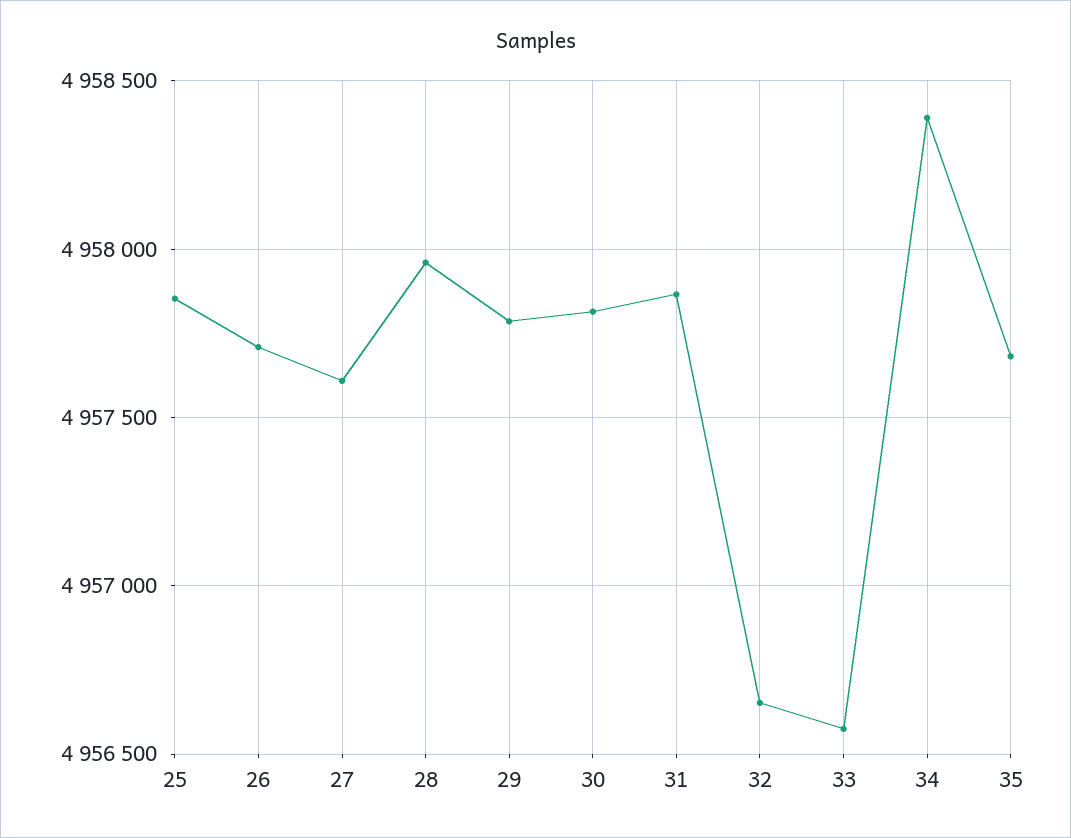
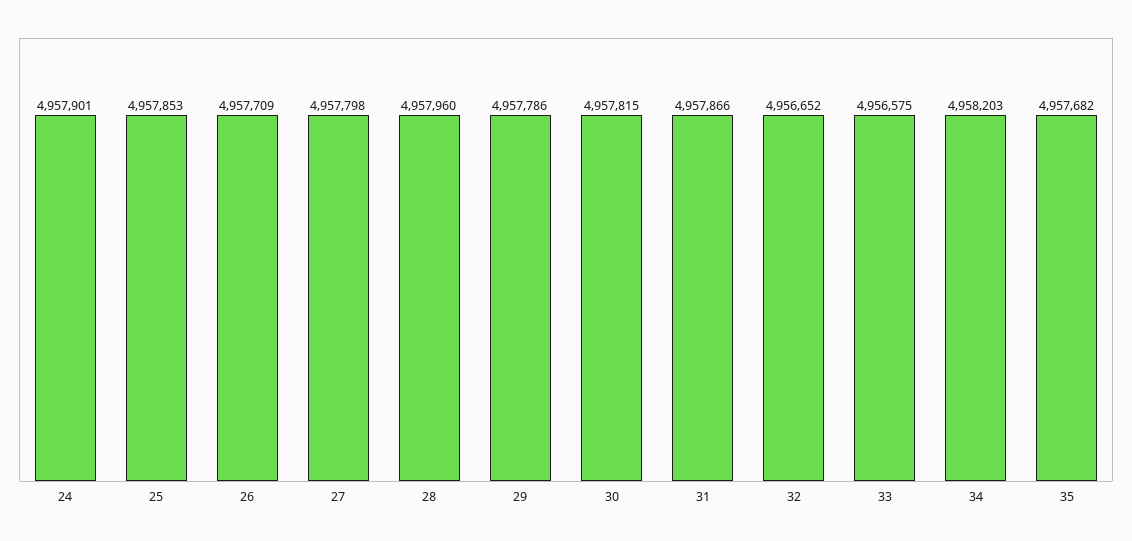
  {
    "25": 4957853,
    "26": 4957709,
-   "27": 4957600,
+   "27": 4957798,
    "28": 4957960,
    "29": 4957786,
    "30": 4957815,
    "31": 4957866,
    "32": 4956652,
    "33": 4956575,
-   "34": 4958400,
+   "34": 4958203,
-   "35": 4957682
+   "35": 4957682,
+   "24": 4957901
  }

